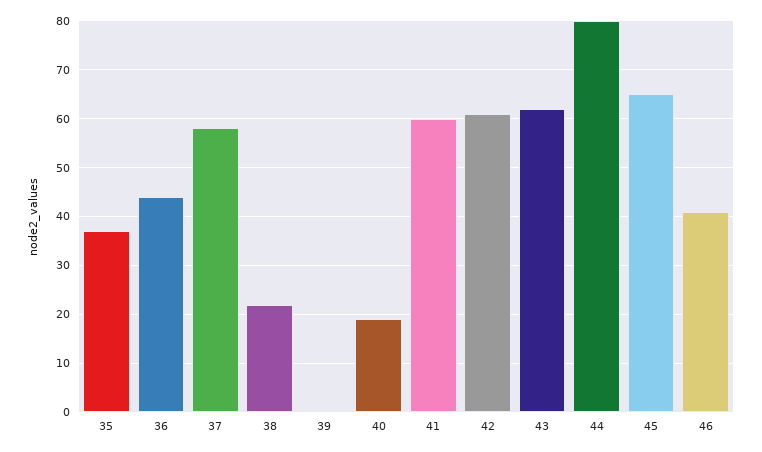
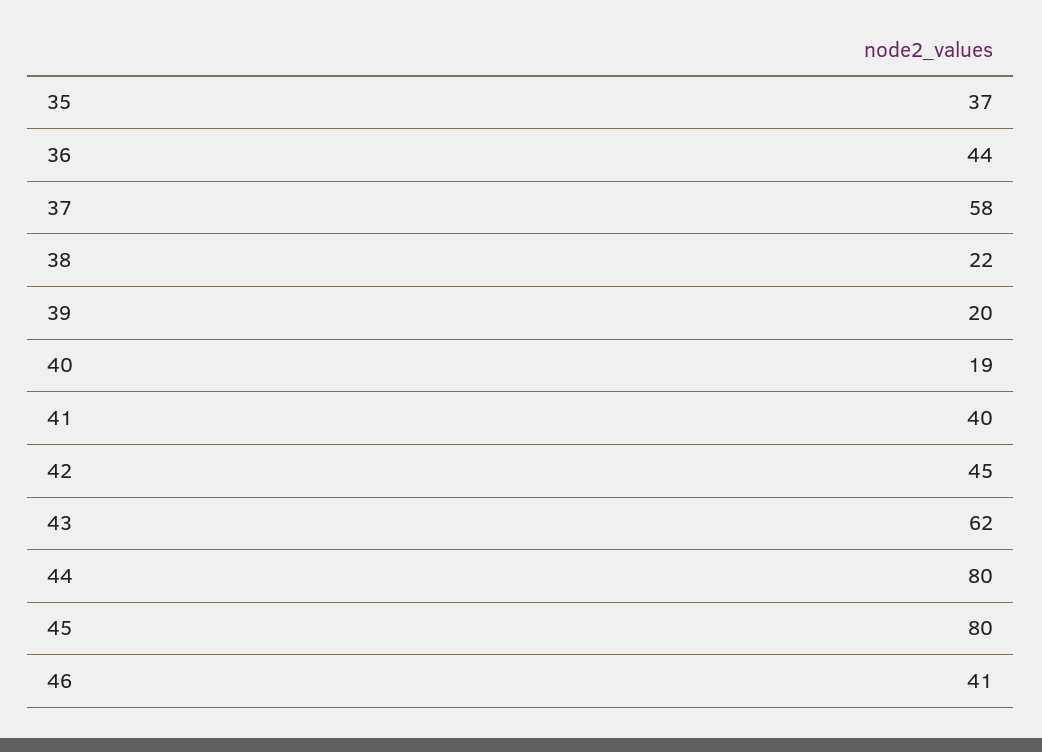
  {
    "35": 37,
    "36": 44,
    "37": 58,
    "38": 22,
-   "39": 0,
+   "39": 20,
    "40": 19,
-   "41": 60,
+   "41": 40,
-   "42": 60,
+   "42": 45,
    "43": 62,
    "44": 80,
-   "45": 65,
+   "45": 80,
    "46": 41
  }

